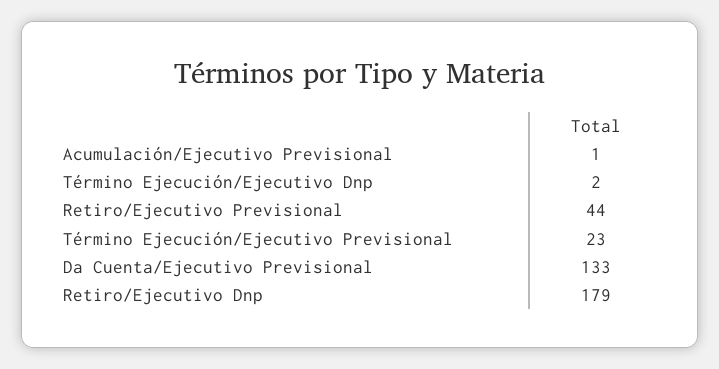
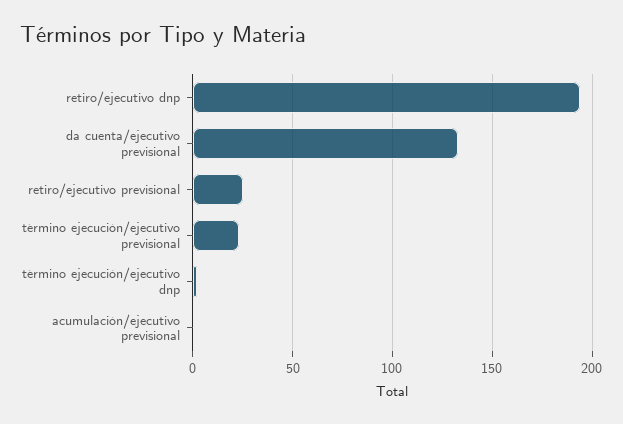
  {
    "Acumulación/Ejecutivo Previsional": 1,
    "Término Ejecución/Ejecutivo Dnp": 2,
-   "Retiro/Ejecutivo Previsional": 44,
+   "Retiro/Ejecutivo Previsional": 25,
    "Término Ejecución/Ejecutivo Previsional": 23,
    "Da Cuenta/Ejecutivo Previsional": 133,
-   "Retiro/Ejecutivo Dnp": 179
+   "Retiro/Ejecutivo Dnp": 195
  }

